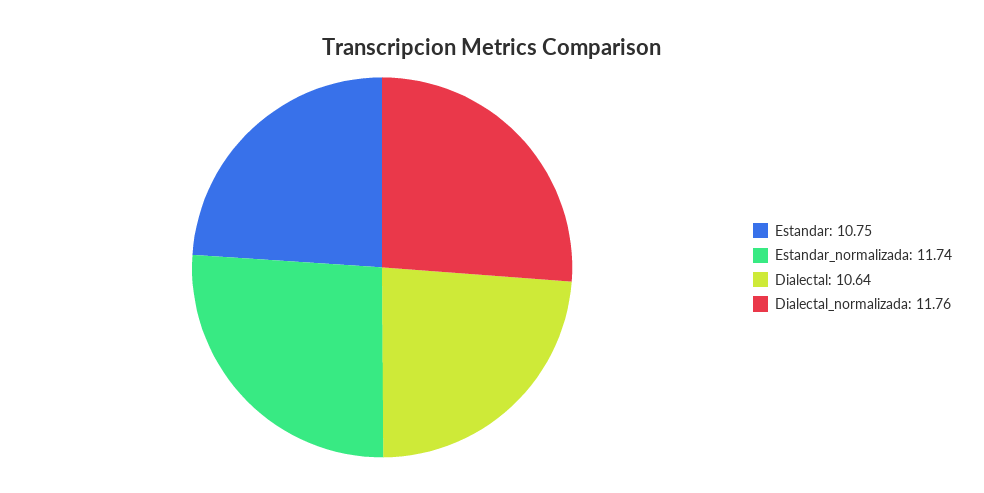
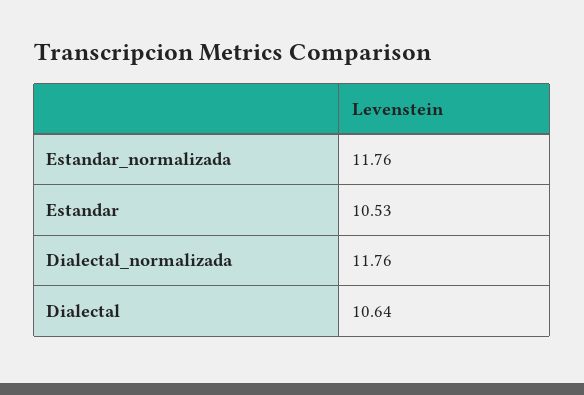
  {
-   "Estandar": 10.75,
+   "Estandar": 10.53,
-   "Estandar_normalizada": 11.74,
+   "Estandar_normalizada": 11.76,
    "Dialectal": 10.64,
    "Dialectal_normalizada": 11.76
  }

